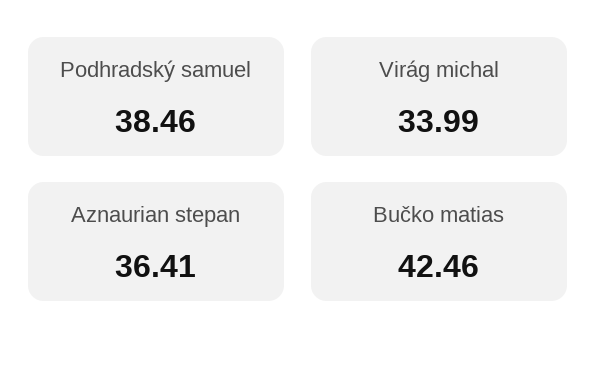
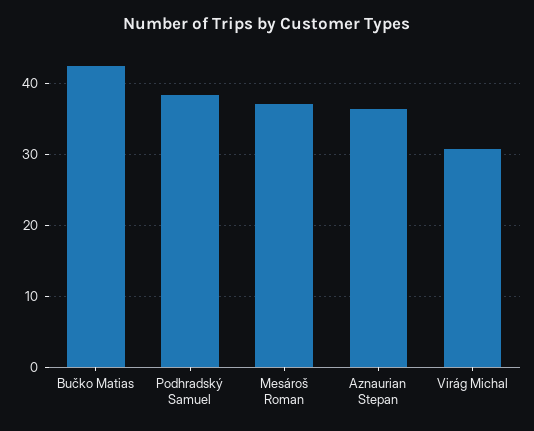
  {
    "Podhradský samuel": 38.46,
-   "Virág michal": 33.99,
+   "Virág michal": 31,
    "Aznaurian stepan": 36.41,
-   "Bučko matias": 42.46
+   "Bučko matias": 42.46,
+   "Mesároš Roman": 37
  }

